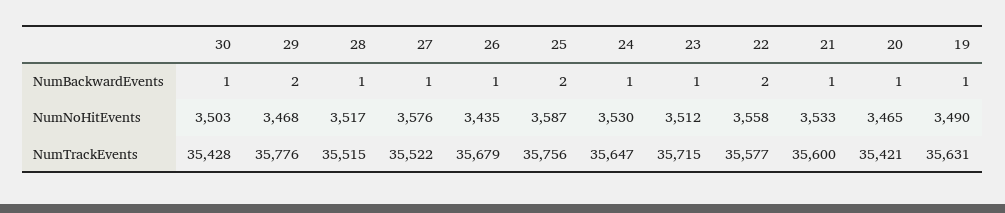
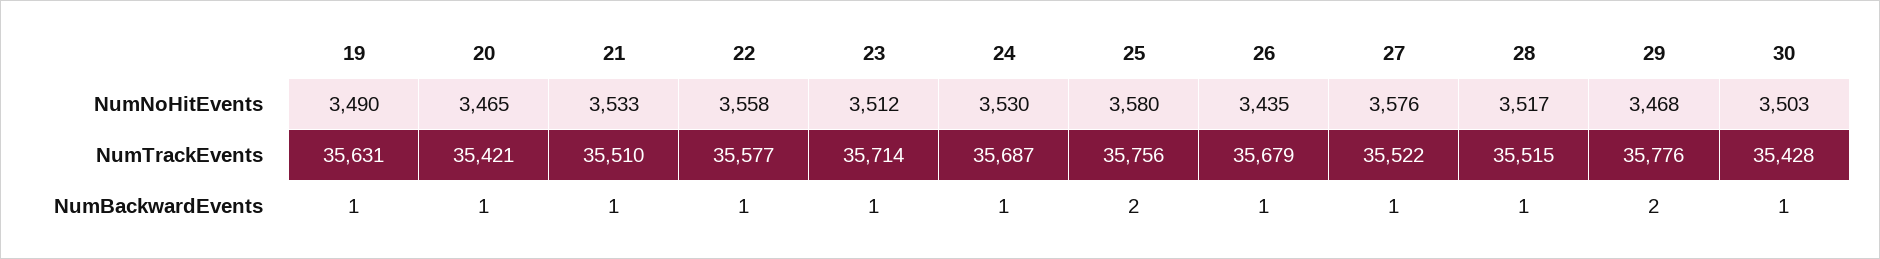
  {
    "30": {
      "NumBackwardEvents": 1,
      "NumNoHitEvents": 3503,
      "NumTrackEvents": 35428
    },
    "29": {
      "NumBackwardEvents": 2,
      "NumNoHitEvents": 3468,
      "NumTrackEvents": 35776
    },
    "28": {
      "NumBackwardEvents": 1,
      "NumNoHitEvents": 3517,
      "NumTrackEvents": 35515
    },
    "27": {
      "NumBackwardEvents": 1,
      "NumNoHitEvents": 3576,
      "NumTrackEvents": 35522
    },
    "26": {
      "NumBackwardEvents": 1,
      "NumNoHitEvents": 3435,
      "NumTrackEvents": 35679
    },
    "25": {
      "NumBackwardEvents": 2,
-     "NumNoHitEvents": 3587,
+     "NumNoHitEvents": 3580,
      "NumTrackEvents": 35756
    },
    "24": {
      "NumBackwardEvents": 1,
      "NumNoHitEvents": 3530,
-     "NumTrackEvents": 35647
+     "NumTrackEvents": 35687
    },
    "23": {
      "NumBackwardEvents": 1,
      "NumNoHitEvents": 3512,
-     "NumTrackEvents": 35715
+     "NumTrackEvents": 35714
    },
    "22": {
-     "NumBackwardEvents": 2,
+     "NumBackwardEvents": 1,
      "NumNoHitEvents": 3558,
      "NumTrackEvents": 35577
    },
    "21": {
      "NumBackwardEvents": 1,
      "NumNoHitEvents": 3533,
-     "NumTrackEvents": 35600
+     "NumTrackEvents": 35510
    },
    "20": {
      "NumBackwardEvents": 1,
      "NumNoHitEvents": 3465,
      "NumTrackEvents": 35421
    },
    "19": {
      "NumBackwardEvents": 1,
      "NumNoHitEvents": 3490,
      "NumTrackEvents": 35631
    }
  }

